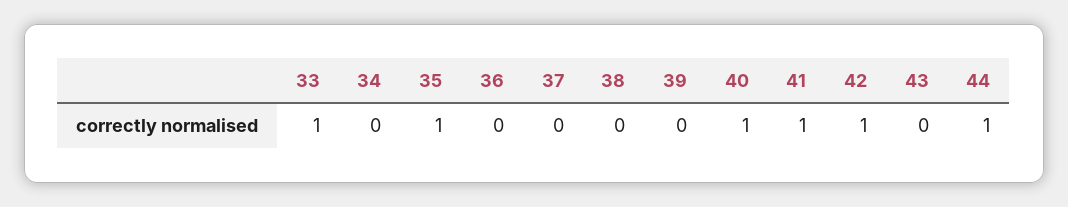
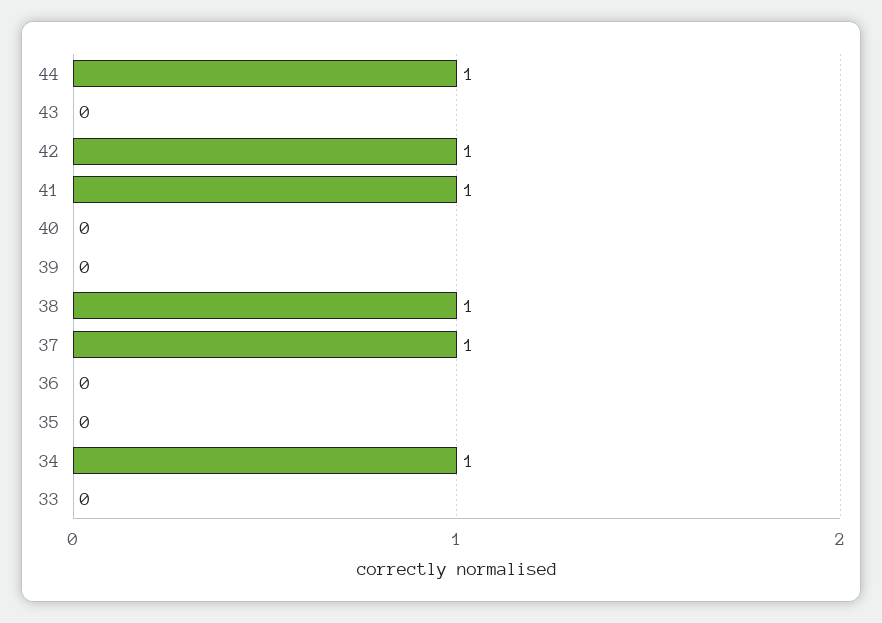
  {
-   "33": 1,
+   "33": 0,
-   "34": 0,
+   "34": 1,
-   "35": 1,
+   "35": 0,
    "36": 0,
-   "37": 0,
+   "37": 1,
-   "38": 0,
+   "38": 1,
    "39": 0,
-   "40": 1,
+   "40": 0,
    "41": 1,
    "42": 1,
    "43": 0,
    "44": 1
  }

